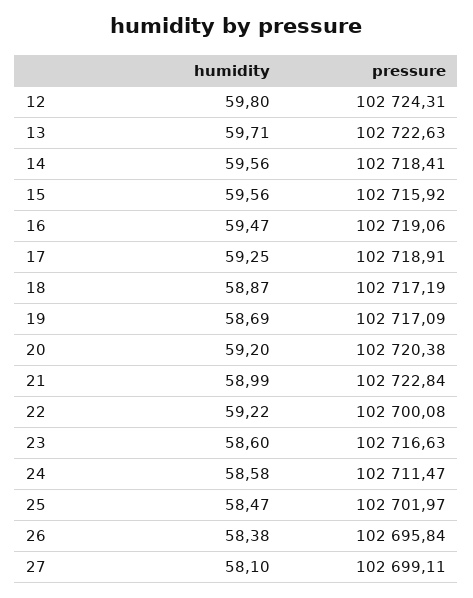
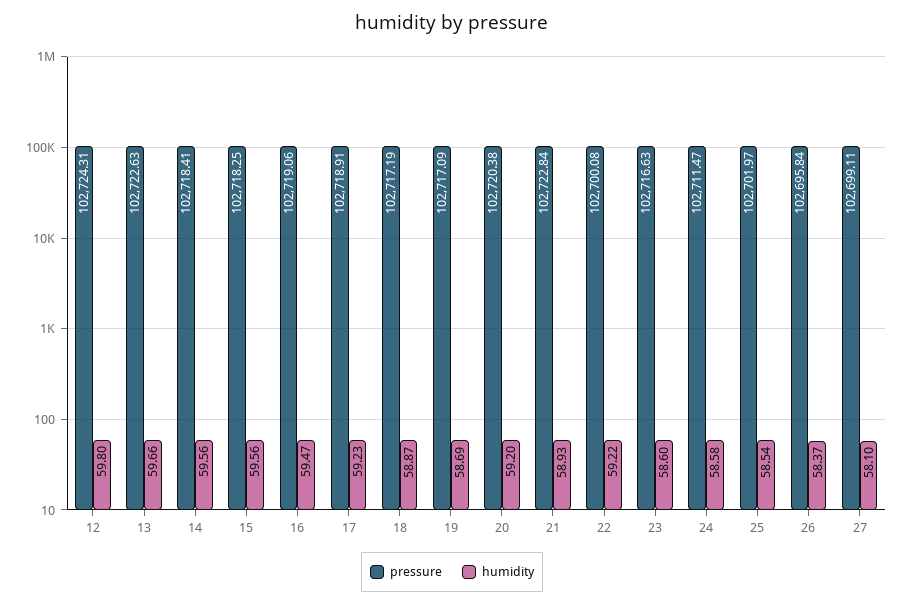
  {
    "humidity": {
      "12": 59.8,
-     "13": 59.71,
+     "13": 59.66,
      "14": 59.56,
      "15": 59.56,
      "16": 59.47,
-     "17": 59.25,
+     "17": 59.23,
      "18": 58.87,
      "19": 58.69,
      "20": 59.2,
-     "21": 58.99,
+     "21": 58.93,
      "22": 59.22,
      "23": 58.6,
      "24": 58.58,
-     "25": 58.47,
+     "25": 58.54,
-     "26": 58.38,
+     "26": 58.37,
      "27": 58.1
    },
    "pressure": {
      "12": 102724.31,
      "13": 102722.63,
      "14": 102718.41,
-     "15": 102715.92,
+     "15": 102718.25,
      "16": 102719.06,
      "17": 102718.91,
      "18": 102717.19,
      "19": 102717.09,
      "20": 102720.38,
      "21": 102722.84,
      "22": 102700.08,
      "23": 102716.63,
      "24": 102711.47,
      "25": 102701.97,
      "26": 102695.84,
      "27": 102699.11
    }
  }

